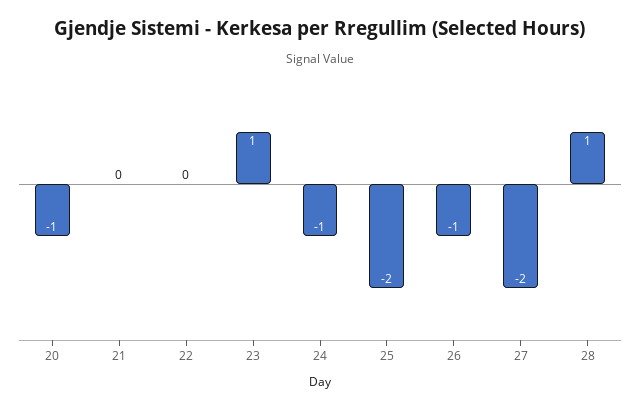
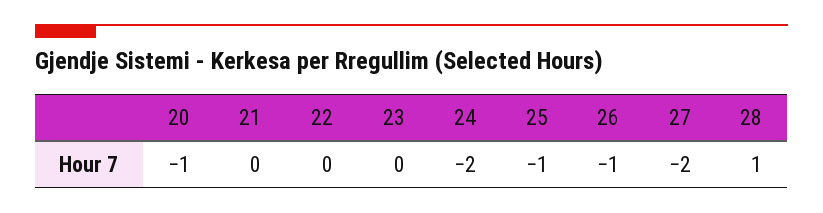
  {
    "20": -1,
    "21": 0,
    "22": 0,
-   "23": 1,
+   "23": 0,
-   "24": -1,
+   "24": -2,
-   "25": -2,
+   "25": -1,
    "26": -1,
    "27": -2,
    "28": 1
  }

